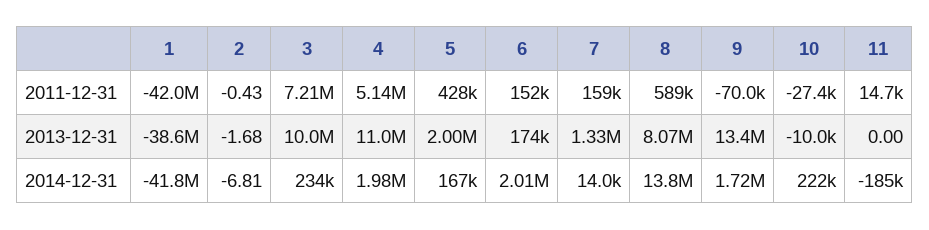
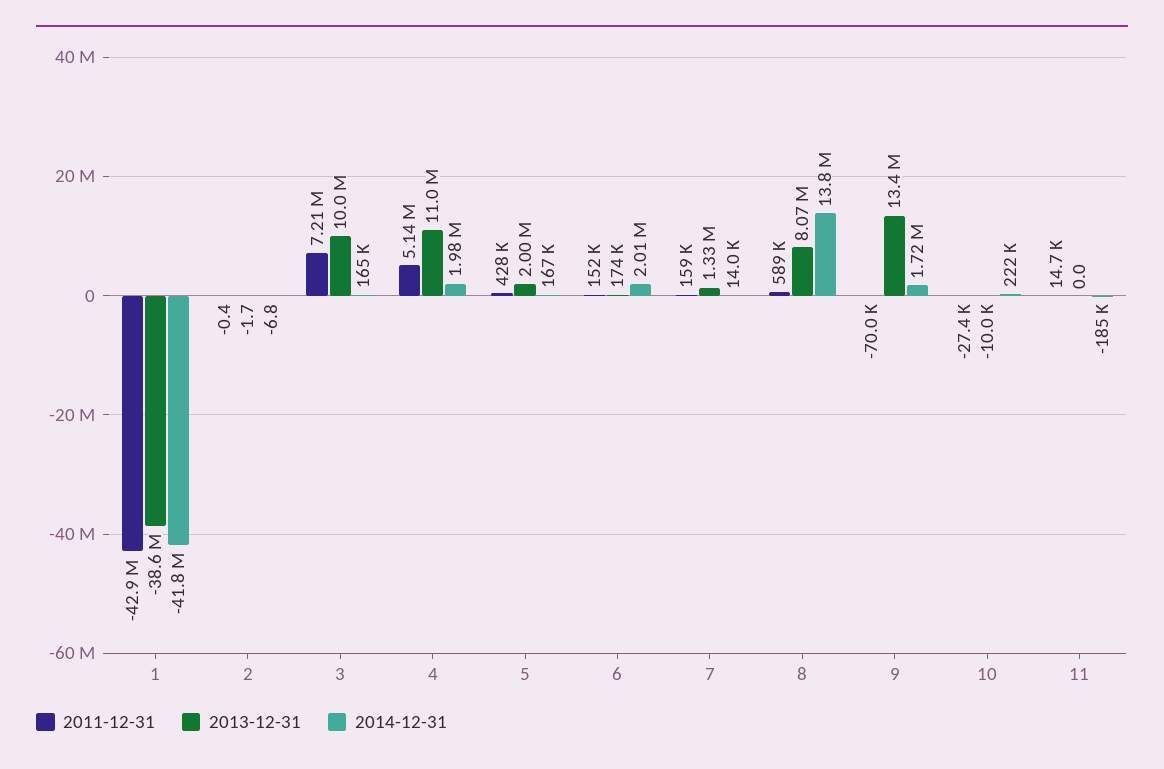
  {
    "2011-12-31": {
-     "1": -42000000,
+     "1": -42900000,
      "2": -0.43,
      "3": 7210000,
      "4": 5140000,
      "5": 428000,
      "6": 152000,
      "7": 159000,
      "8": 589000,
      "9": -70000,
      "10": -27400,
      "11": 14700
    },
    "2013-12-31": {
      "1": -38600000,
      "2": -1.68,
      "3": 10000000,
      "4": 11000000,
      "5": 2000000,
      "6": 174000,
      "7": 1330000,
      "8": 8070000,
      "9": 13400000,
      "10": -10000,
      "11": 0
    },
    "2014-12-31": {
      "1": -41800000,
      "2": -6.81,
-     "3": 234000,
+     "3": 165000,
      "4": 1980000,
      "5": 167000,
      "6": 2010000,
      "7": 14000,
      "8": 13800000,
      "9": 1720000,
      "10": 222000,
      "11": -185000
    }
  }

